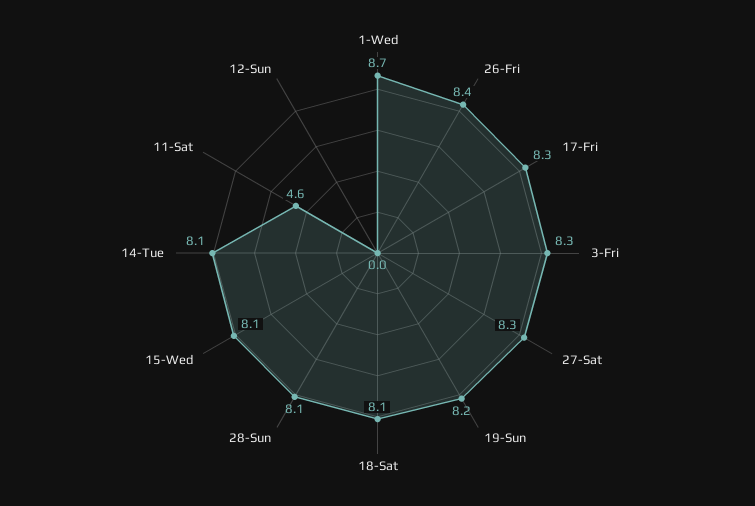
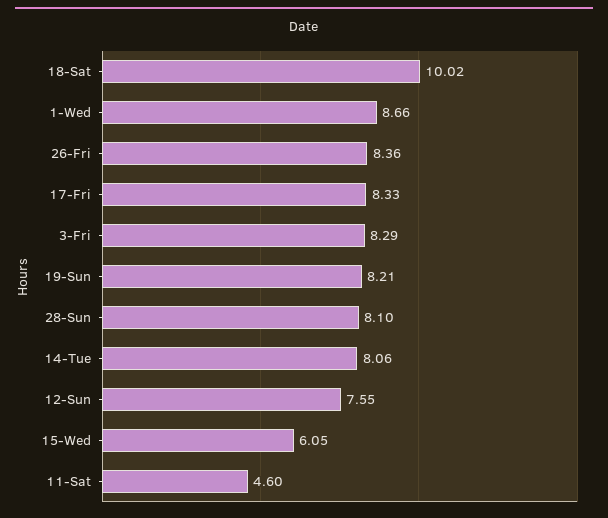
  {
    "1-Wed": 8.66,
    "26-Fri": 8.36,
    "17-Fri": 8.33,
    "3-Fri": 8.29,
-   "27-Sat": 8.3,
    "19-Sun": 8.21,
-   "18-Sat": 8.1,
+   "18-Sat": 10.02,
    "28-Sun": 8.1,
-   "15-Wed": 8.1,
+   "15-Wed": 6.05,
    "14-Tue": 8.06,
    "11-Sat": 4.6,
-   "12-Sun": 0
+   "12-Sun": 7.55
  }

